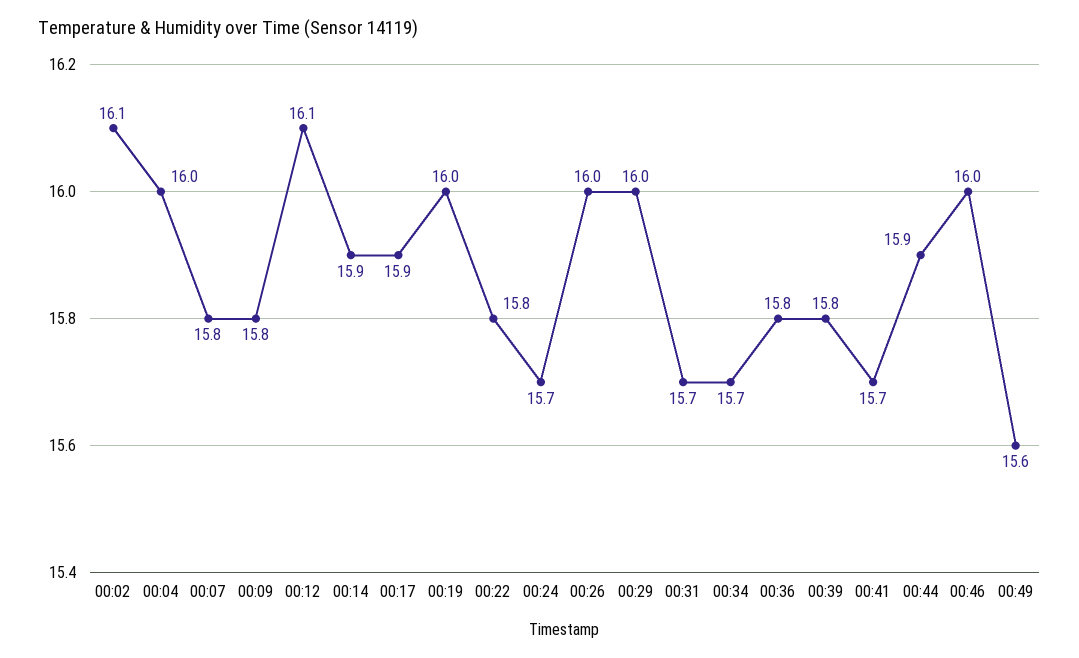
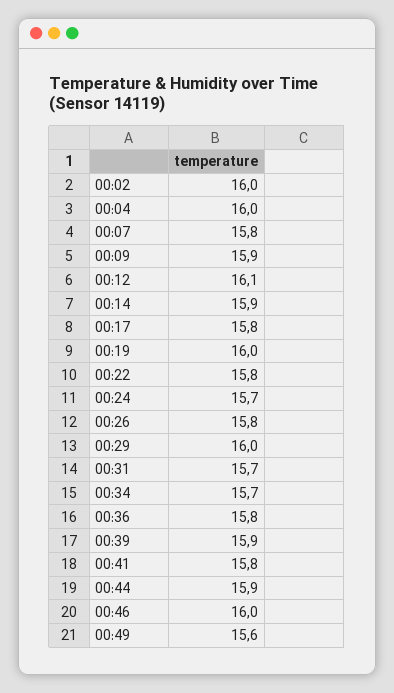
  {
-   "00:02": 16.1,
+   "00:02": 16,
    "00:04": 16,
    "00:07": 15.8,
-   "00:09": 15.8,
+   "00:09": 15.9,
    "00:12": 16.1,
    "00:14": 15.9,
-   "00:17": 15.9,
+   "00:17": 15.8,
    "00:19": 16,
    "00:22": 15.8,
    "00:24": 15.7,
-   "00:26": 16,
+   "00:26": 15.8,
    "00:29": 16,
    "00:31": 15.7,
    "00:34": 15.7,
    "00:36": 15.8,
-   "00:39": 15.8,
+   "00:39": 15.9,
-   "00:41": 15.7,
+   "00:41": 15.8,
    "00:44": 15.9,
    "00:46": 16,
    "00:49": 15.6
  }

